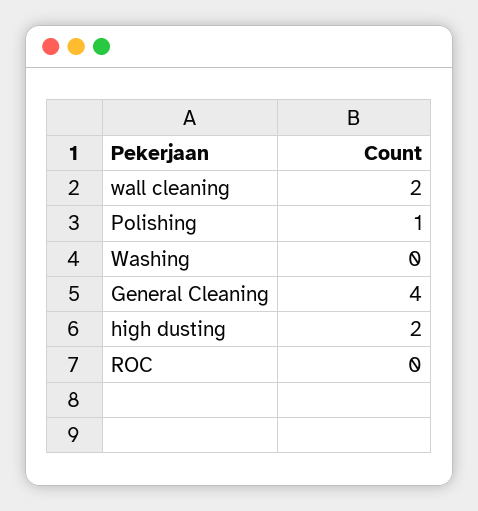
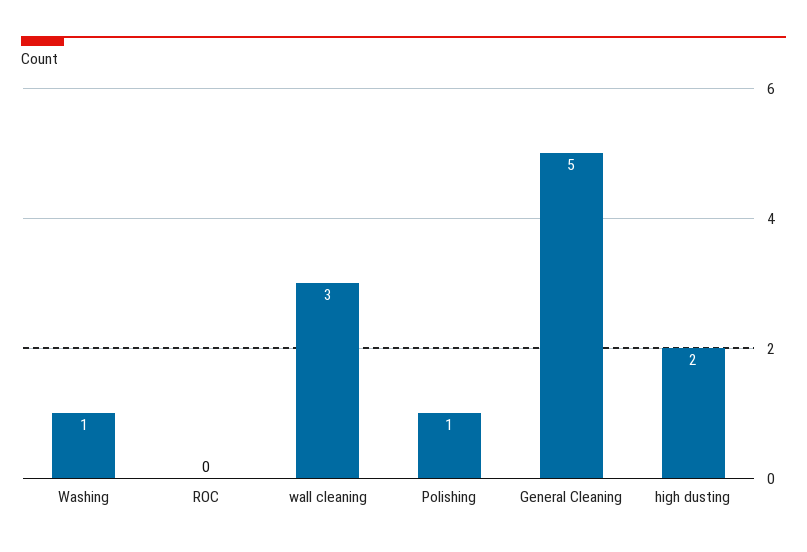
  {
-   "wall cleaning": 2,
+   "wall cleaning": 3,
    "Polishing": 1,
-   "Washing": 0,
+   "Washing": 1,
-   "General Cleaning": 4,
+   "General Cleaning": 5,
    "high dusting": 2,
    "ROC": 0
  }

